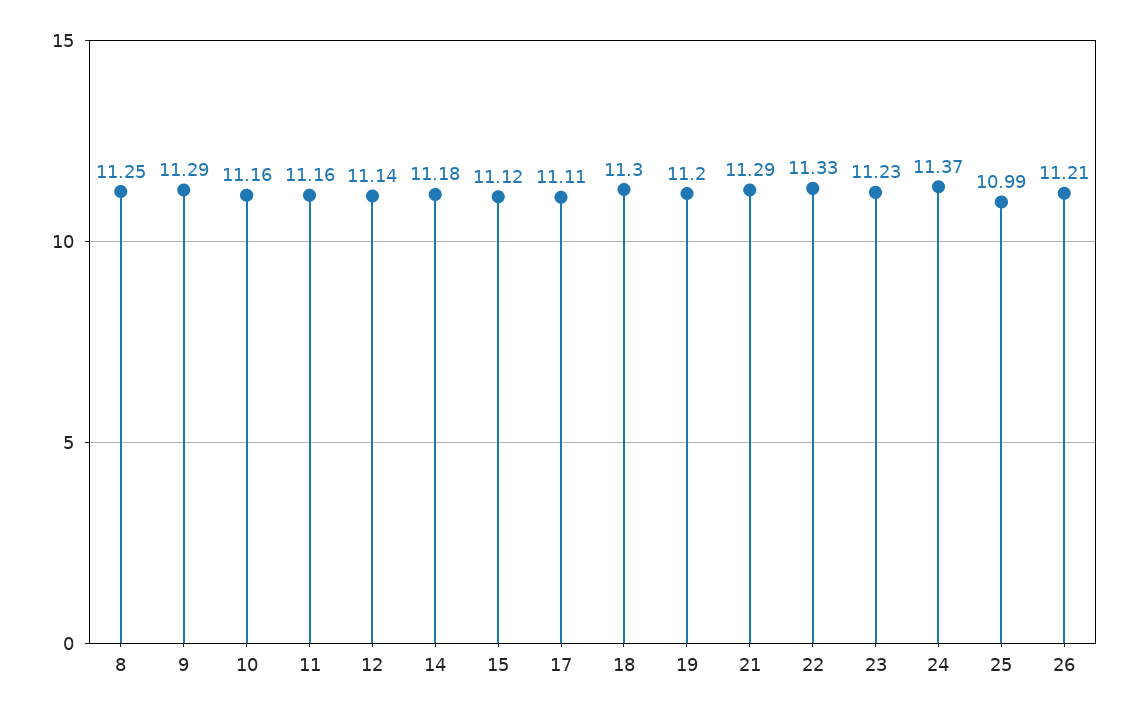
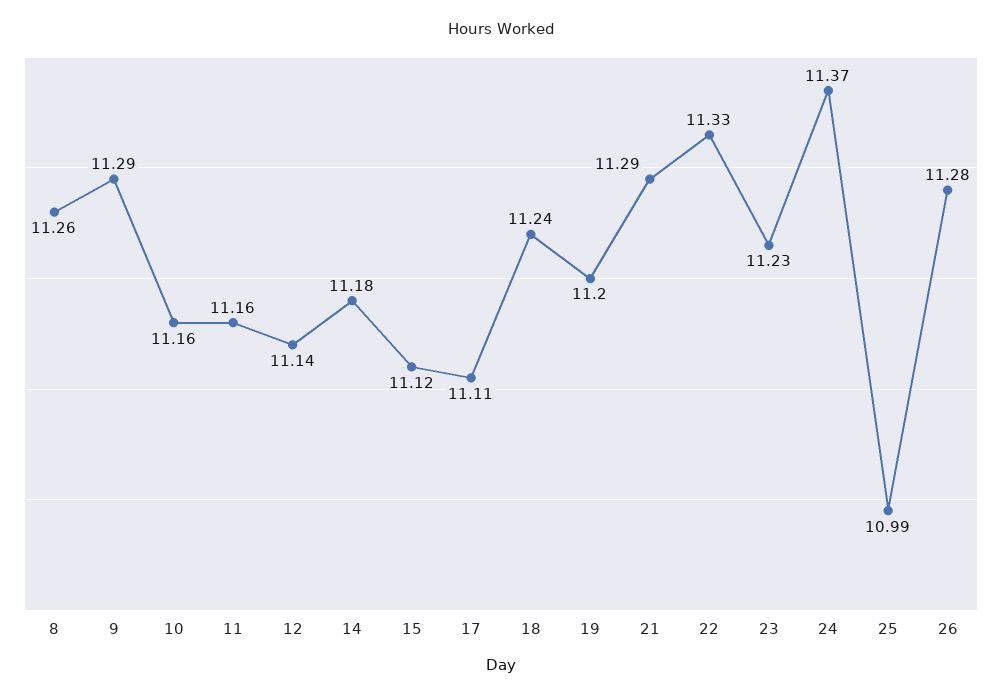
  {
-   "8": 11.25,
+   "8": 11.26,
    "9": 11.29,
    "10": 11.16,
    "11": 11.16,
    "12": 11.14,
    "14": 11.18,
    "15": 11.12,
    "17": 11.11,
-   "18": 11.3,
+   "18": 11.24,
    "19": 11.2,
    "21": 11.29,
    "22": 11.33,
    "23": 11.23,
    "24": 11.37,
    "25": 10.99,
-   "26": 11.21
+   "26": 11.28
  }

